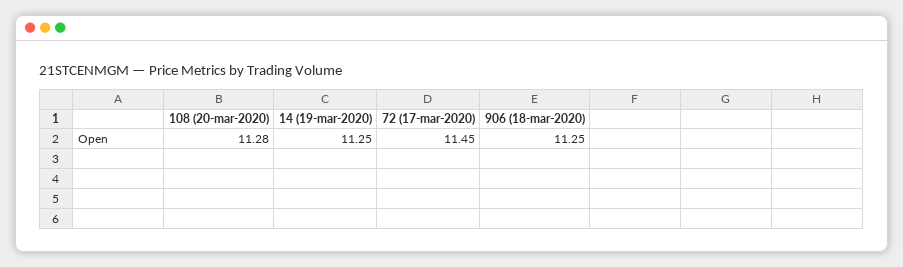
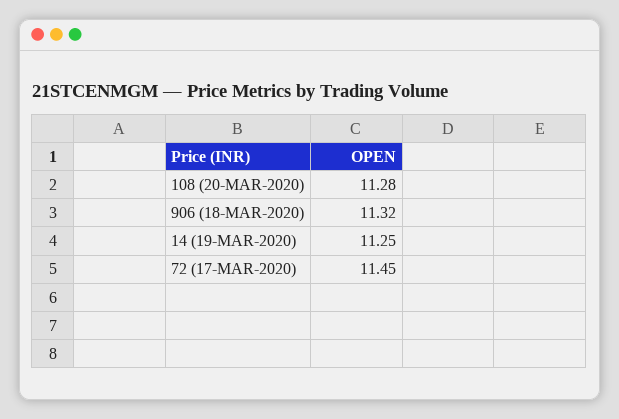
  {
    "108 (20-mar-2020)": 11.28,
    "14 (19-mar-2020)": 11.25,
    "72 (17-mar-2020)": 11.45,
-   "906 (18-mar-2020)": 11.25
+   "906 (18-mar-2020)": 11.32
  }

